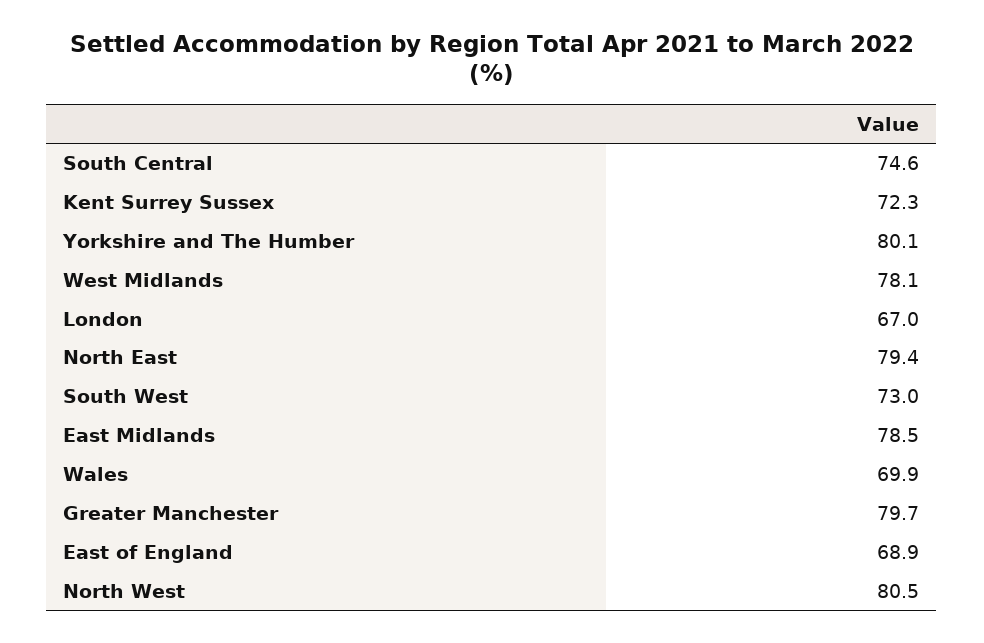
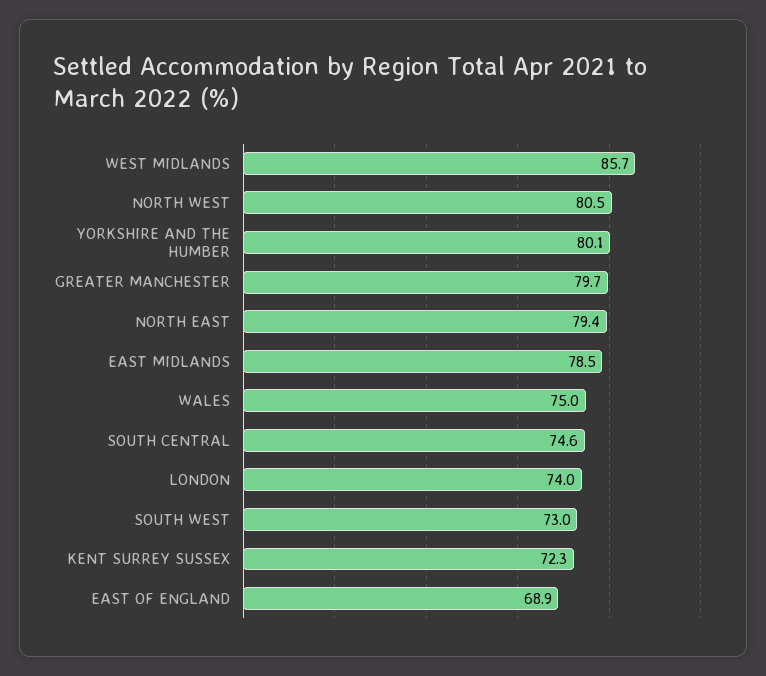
  {
    "South Central": 74.6,
    "Kent Surrey Sussex": 72.3,
    "Yorkshire and The Humber": 80.1,
-   "West Midlands": 78.1,
+   "West Midlands": 85.7,
-   "London": 67,
+   "London": 74,
    "North East": 79.4,
    "South West": 73,
    "East Midlands": 78.5,
-   "Wales": 69.9,
+   "Wales": 75,
    "Greater Manchester": 79.7,
    "East of England": 68.9,
    "North West": 80.5
  }

